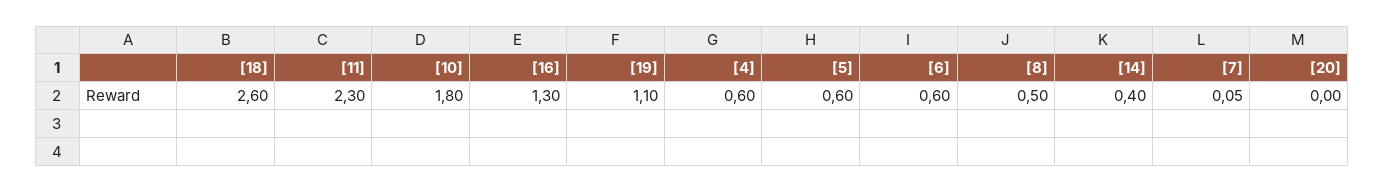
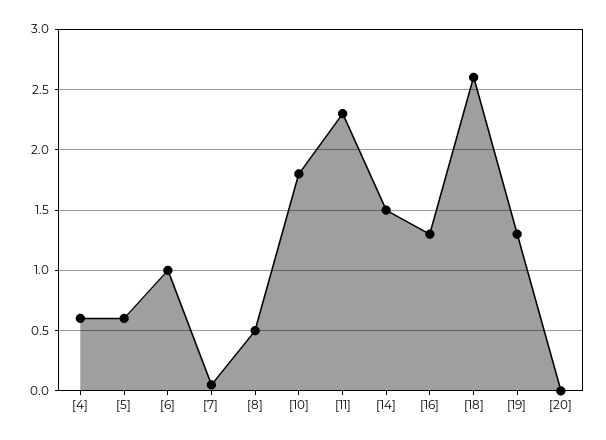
  {
    "[18]": 2.6,
    "[11]": 2.3,
    "[10]": 1.8,
    "[16]": 1.3,
-   "[19]": 1.1,
+   "[19]": 1.3,
    "[4]": 0.6,
    "[5]": 0.6,
-   "[6]": 0.6,
+   "[6]": 1,
    "[8]": 0.5,
-   "[14]": 0.4,
+   "[14]": 1.5,
    "[7]": 0.05,
    "[20]": 0
  }

